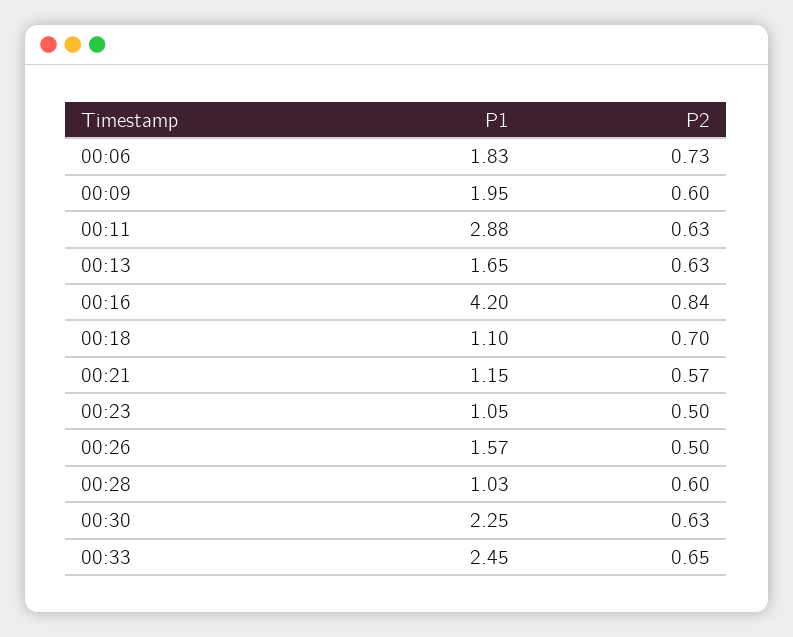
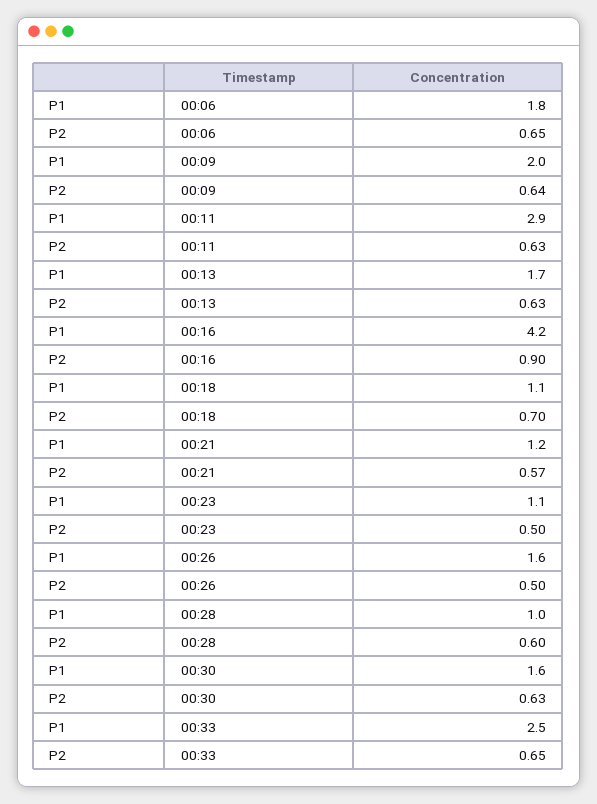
  {
    "P1": {
      "00:06": 1.83,
      "00:09": 1.95,
      "00:11": 2.88,
      "00:13": 1.65,
      "00:16": 4.2,
      "00:18": 1.1,
      "00:21": 1.15,
      "00:23": 1.05,
      "00:26": 1.57,
      "00:28": 1.03,
-     "00:30": 2.25,
+     "00:30": 1.6,
      "00:33": 2.45
    },
    "P2": {
-     "00:06": 0.73,
+     "00:06": 0.65,
-     "00:09": 0.6,
+     "00:09": 0.64,
      "00:11": 0.63,
      "00:13": 0.63,
-     "00:16": 0.84,
+     "00:16": 0.9,
      "00:18": 0.7,
      "00:21": 0.57,
      "00:23": 0.5,
      "00:26": 0.5,
      "00:28": 0.6,
      "00:30": 0.63,
      "00:33": 0.65
    }
  }

